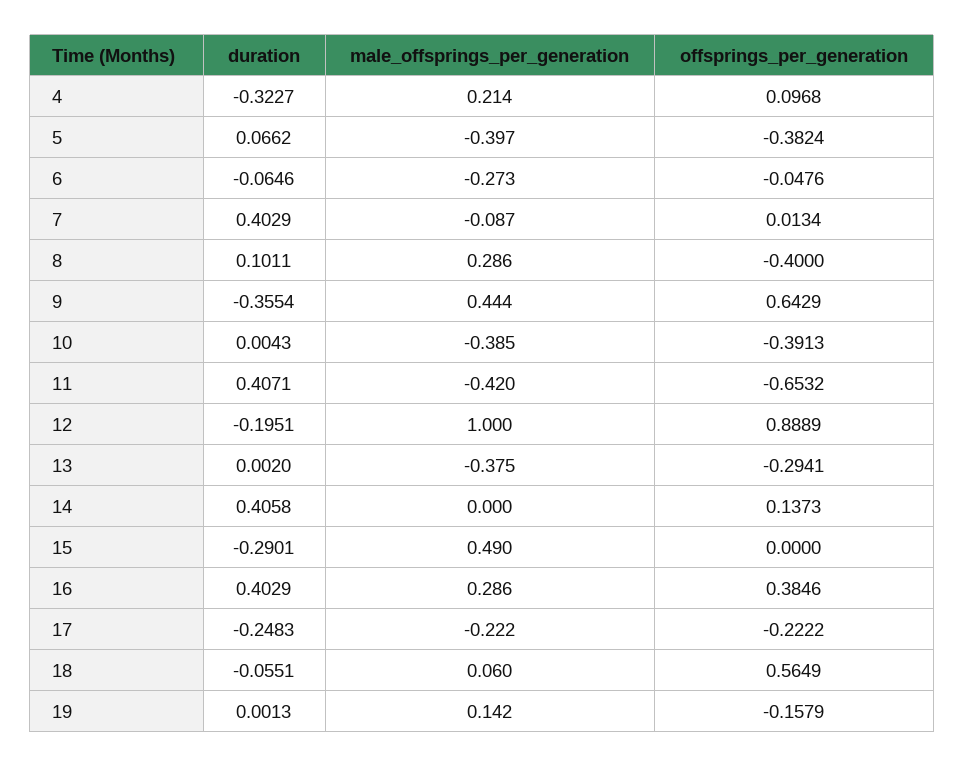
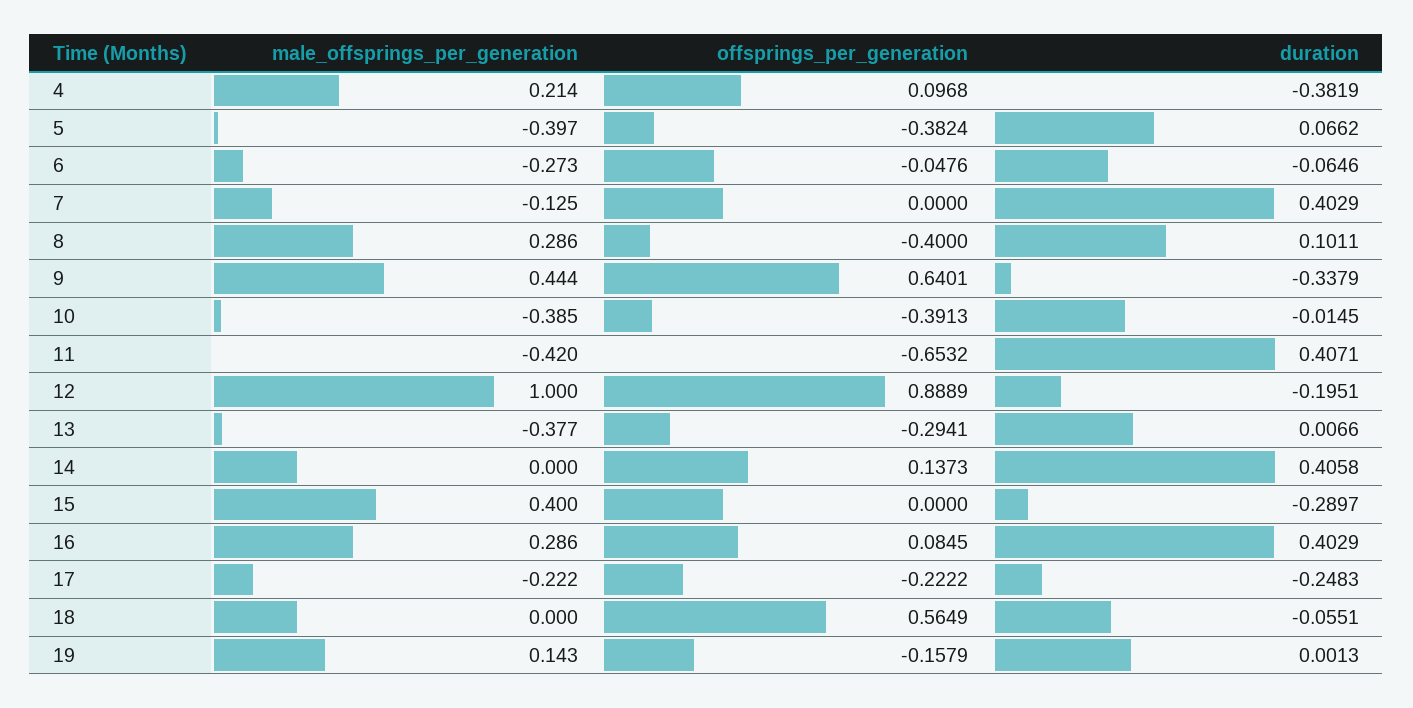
  {
    "duration": {
-     "4": -0.3227,
+     "4": -0.3819,
      "5": 0.0662,
      "6": -0.0646,
      "7": 0.4029,
      "8": 0.1011,
-     "9": -0.3554,
+     "9": -0.3379,
-     "10": 0.0043,
+     "10": -0.0145,
      "11": 0.4071,
      "12": -0.1951,
-     "13": 0.002,
+     "13": 0.0066,
      "14": 0.4058,
-     "15": -0.2901,
+     "15": -0.2897,
      "16": 0.4029,
      "17": -0.2483,
      "18": -0.0551,
      "19": 0.0013
    },
    "male_offsprings_per_generation": {
      "4": 0.214,
      "5": -0.397,
      "6": -0.273,
-     "7": -0.087,
+     "7": -0.125,
      "8": 0.286,
      "9": 0.444,
      "10": -0.385,
      "11": -0.42,
      "12": 1,
-     "13": -0.375,
+     "13": -0.377,
      "14": 0,
-     "15": 0.49,
+     "15": 0.4,
      "16": 0.286,
      "17": -0.222,
-     "18": 0.06,
+     "18": 0,
-     "19": 0.142
+     "19": 0.143
    },
    "offsprings_per_generation": {
      "4": 0.0968,
      "5": -0.3824,
      "6": -0.0476,
-     "7": 0.0134,
+     "7": 0,
      "8": -0.4,
-     "9": 0.6429,
+     "9": 0.6401,
      "10": -0.3913,
      "11": -0.6532,
      "12": 0.8889,
      "13": -0.2941,
      "14": 0.1373,
      "15": 0,
-     "16": 0.3846,
+     "16": 0.0845,
      "17": -0.2222,
      "18": 0.5649,
      "19": -0.1579
    }
  }

